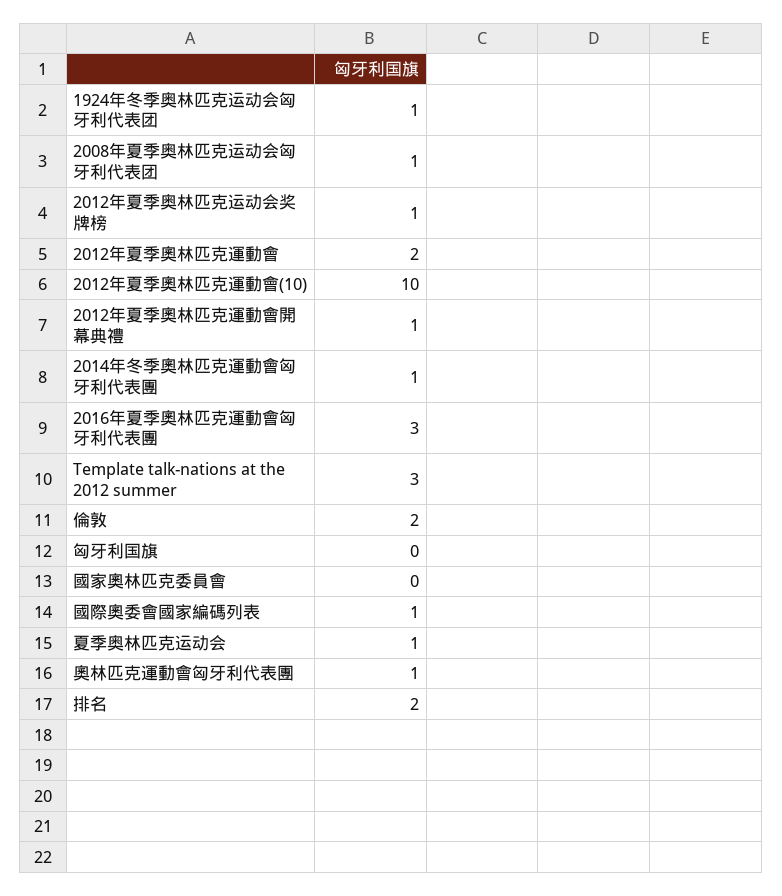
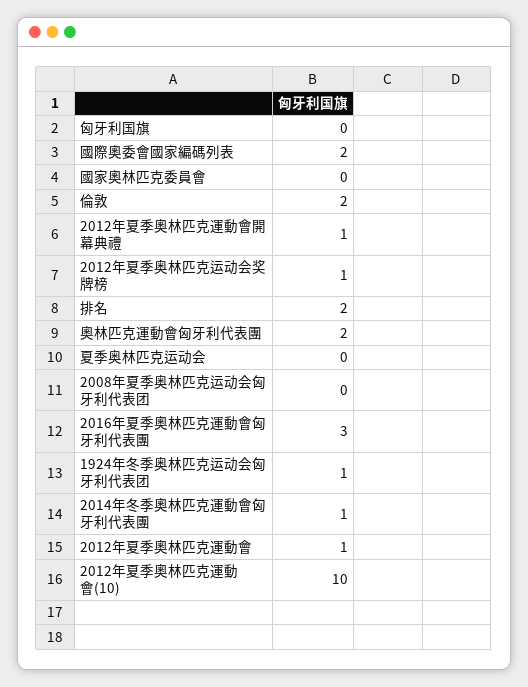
  {
    "1924年冬季奥林匹克运动会匈牙利代表团": 1,
-   "2008年夏季奥林匹克运动会匈牙利代表团": 1,
+   "2008年夏季奥林匹克运动会匈牙利代表团": 0,
    "2012年夏季奥林匹克运动会奖牌榜": 1,
-   "2012年夏季奧林匹克運動會": 2,
+   "2012年夏季奧林匹克運動會": 1,
    "2012年夏季奧林匹克運動會(10)": 10,
    "2012年夏季奧林匹克運動會開幕典禮": 1,
    "2014年冬季奧林匹克運動會匈牙利代表團": 1,
    "2016年夏季奧林匹克運動會匈牙利代表團": 3,
-   "Template talk-nations at the 2012 summer": 3,
    "倫敦": 2,
    "匈牙利国旗": 0,
    "國家奧林匹克委員會": 0,
-   "國際奧委會國家編碼列表": 1,
+   "國際奧委會國家編碼列表": 2,
-   "夏季奥林匹克运动会": 1,
+   "夏季奥林匹克运动会": 0,
-   "奧林匹克運動會匈牙利代表團": 1,
+   "奧林匹克運動會匈牙利代表團": 2,
    "排名": 2
  }

